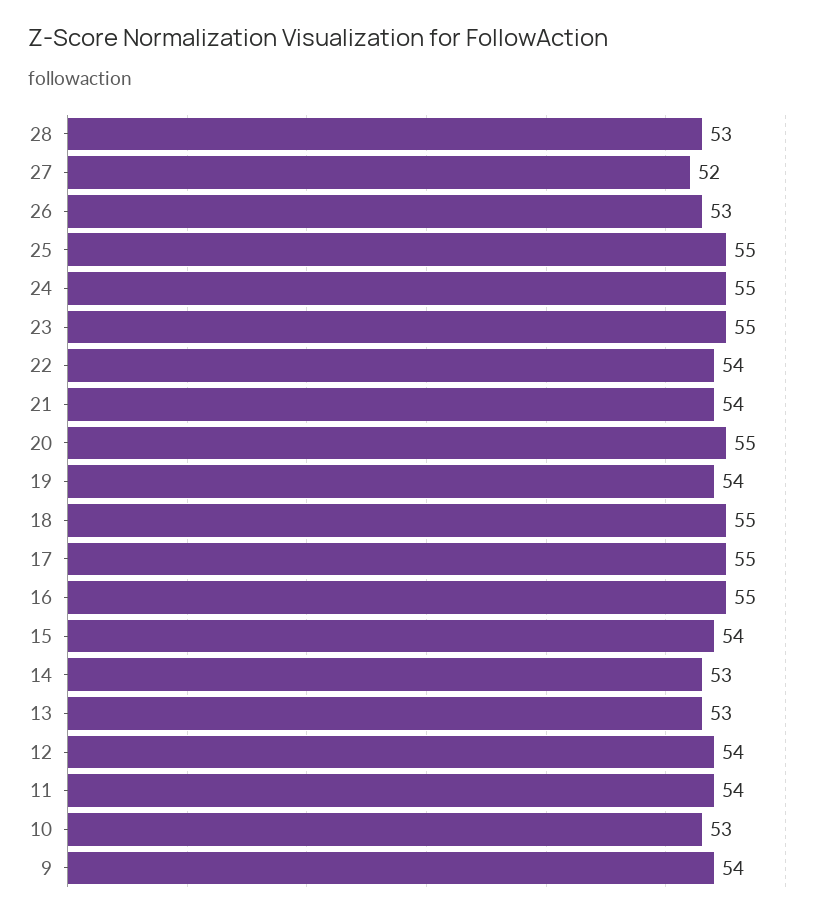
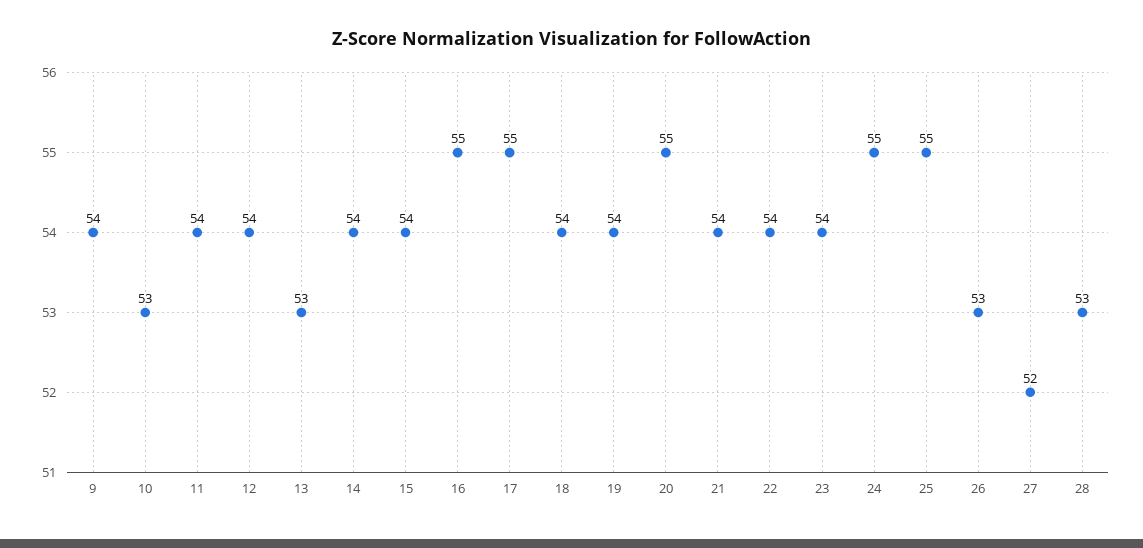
  {
    "28": 53,
    "27": 52,
    "26": 53,
    "25": 55,
    "24": 55,
-   "23": 55,
+   "23": 54,
    "22": 54,
    "21": 54,
    "20": 55,
    "19": 54,
-   "18": 55,
+   "18": 54,
    "17": 55,
    "16": 55,
    "15": 54,
-   "14": 53,
+   "14": 54,
    "13": 53,
    "12": 54,
    "11": 54,
    "10": 53,
    "9": 54
  }

